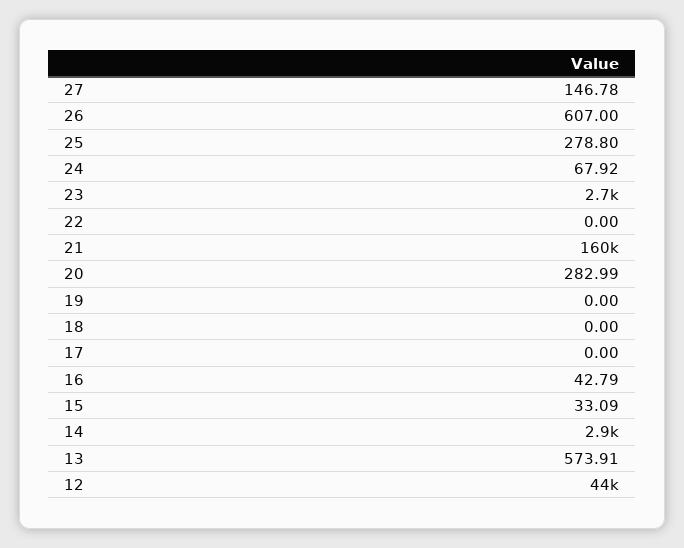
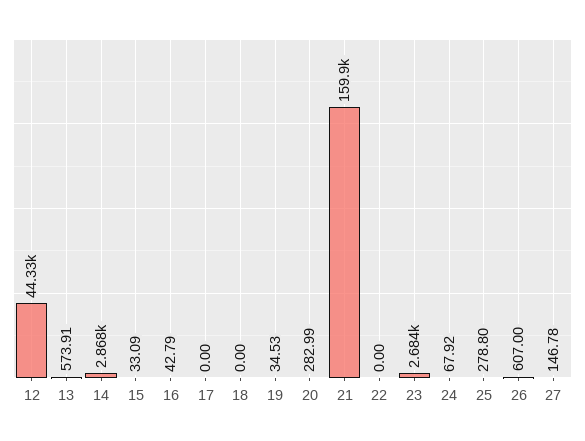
  {
    "27": 146.78,
    "26": 607,
    "25": 278.8,
    "24": 67.92,
    "23": 2684,
    "22": 0,
    "21": 159900,
    "20": 282.99,
-   "19": 0,
+   "19": 34.53,
    "18": 0,
    "17": 0,
    "16": 42.79,
    "15": 33.09,
    "14": 2868,
    "13": 573.91,
    "12": 44330
  }

